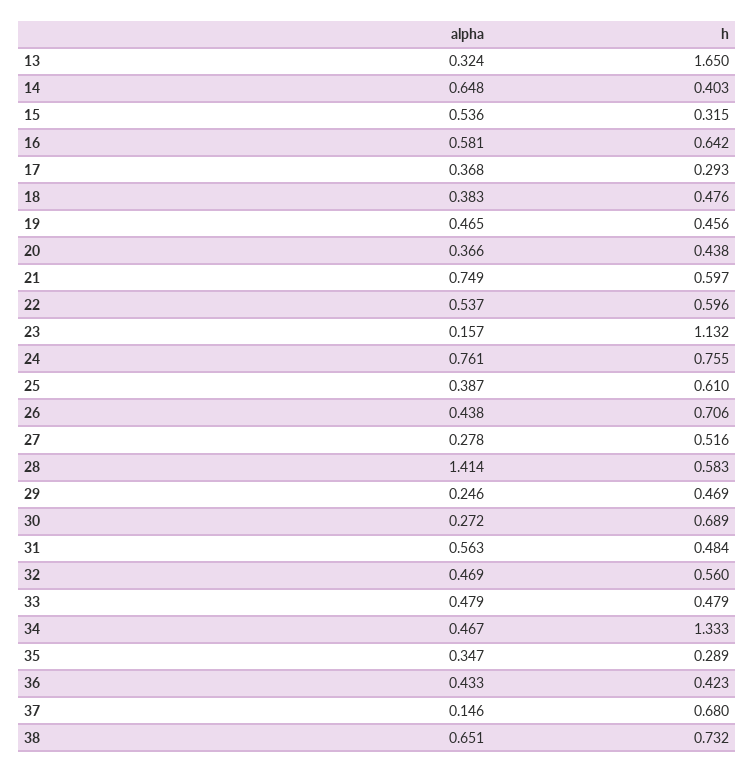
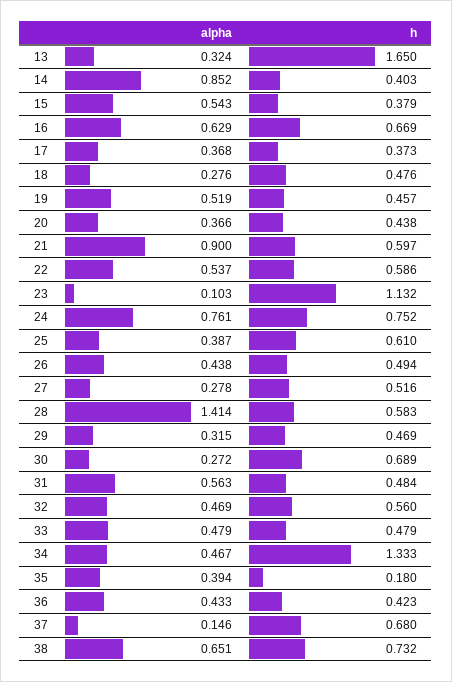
  {
    "alpha": {
      "13": 0.324,
-     "14": 0.648,
+     "14": 0.852,
-     "15": 0.536,
+     "15": 0.543,
-     "16": 0.581,
+     "16": 0.629,
      "17": 0.368,
-     "18": 0.383,
+     "18": 0.276,
-     "19": 0.465,
+     "19": 0.519,
      "20": 0.366,
-     "21": 0.749,
+     "21": 0.9,
      "22": 0.537,
-     "23": 0.157,
+     "23": 0.103,
      "24": 0.761,
      "25": 0.387,
      "26": 0.438,
      "27": 0.278,
      "28": 1.414,
-     "29": 0.246,
+     "29": 0.315,
      "30": 0.272,
      "31": 0.563,
      "32": 0.469,
      "33": 0.479,
      "34": 0.467,
-     "35": 0.347,
+     "35": 0.394,
      "36": 0.433,
      "37": 0.146,
      "38": 0.651
    },
    "h": {
      "13": 1.65,
      "14": 0.403,
-     "15": 0.315,
+     "15": 0.379,
-     "16": 0.642,
+     "16": 0.669,
-     "17": 0.293,
+     "17": 0.373,
      "18": 0.476,
-     "19": 0.456,
+     "19": 0.457,
      "20": 0.438,
      "21": 0.597,
-     "22": 0.596,
+     "22": 0.586,
      "23": 1.132,
-     "24": 0.755,
+     "24": 0.752,
      "25": 0.61,
-     "26": 0.706,
+     "26": 0.494,
      "27": 0.516,
      "28": 0.583,
      "29": 0.469,
      "30": 0.689,
      "31": 0.484,
      "32": 0.56,
      "33": 0.479,
      "34": 1.333,
-     "35": 0.289,
+     "35": 0.18,
      "36": 0.423,
      "37": 0.68,
      "38": 0.732
    }
  }

